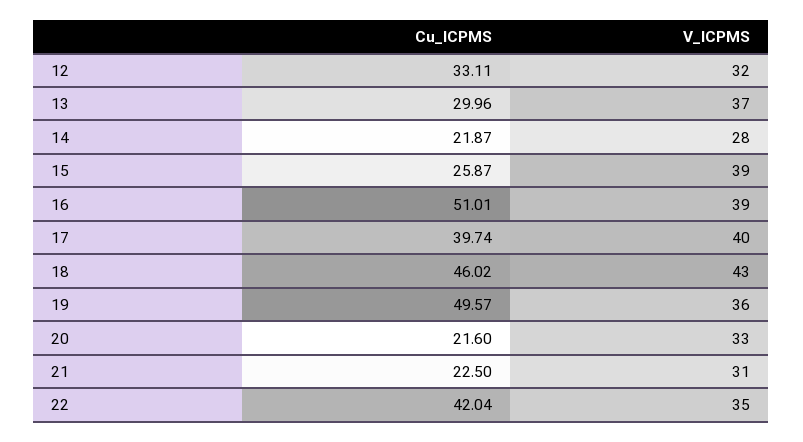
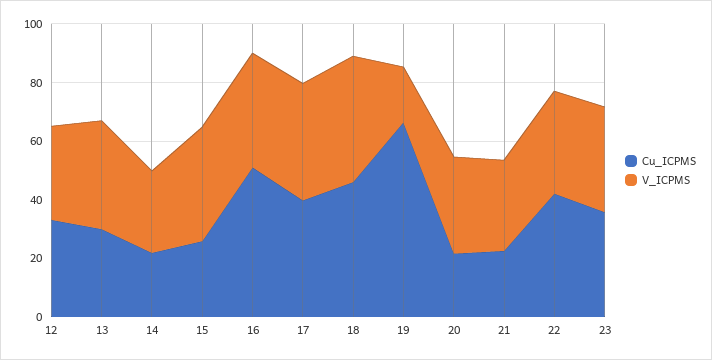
  {
    "Cu_ICPMS": {
      "12": 33.11,
      "13": 29.96,
      "14": 21.87,
      "15": 25.87,
      "16": 51.01,
      "17": 39.74,
      "18": 46.02,
-     "19": 49.57,
+     "19": 65,
      "20": 21.6,
      "21": 22.5,
-     "22": 42.04
+     "22": 42.04,
+     "23": 35
    },
    "V_ICPMS": {
      "12": 32,
      "13": 37,
      "14": 28,
      "15": 39,
      "16": 39,
      "17": 40,
      "18": 43,
-     "19": 36,
+     "19": 20,
      "20": 33,
      "21": 31,
-     "22": 35
+     "22": 35,
+     "23": 35
    }
  }

